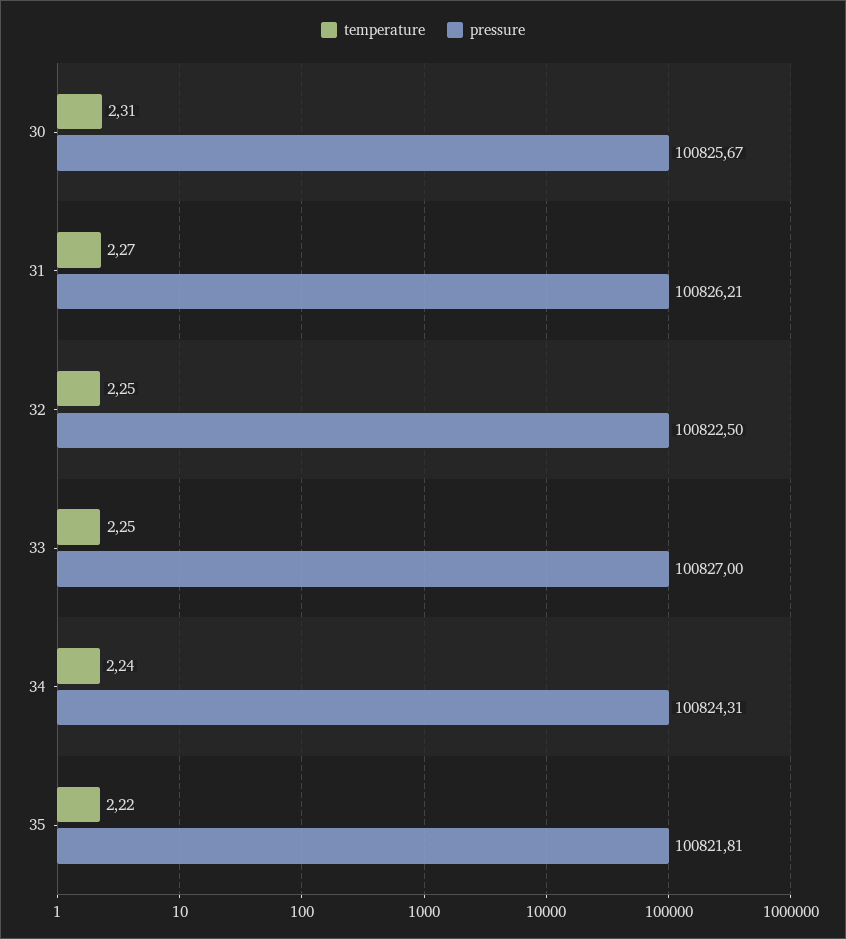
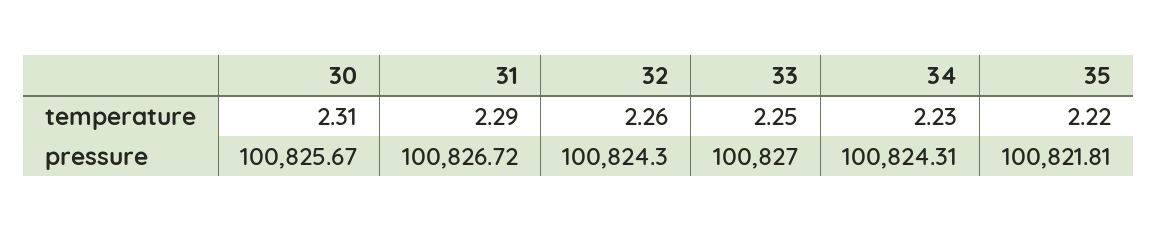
  {
    "temperature": {
      "30": 2.31,
-     "31": 2.27,
+     "31": 2.29,
-     "32": 2.25,
+     "32": 2.26,
      "33": 2.25,
-     "34": 2.24,
+     "34": 2.23,
      "35": 2.22
    },
    "pressure": {
      "30": 100825.67,
-     "31": 100826.21,
+     "31": 100826.72,
-     "32": 100822.5,
+     "32": 100824.3,
      "33": 100827,
      "34": 100824.31,
      "35": 100821.81
    }
  }

